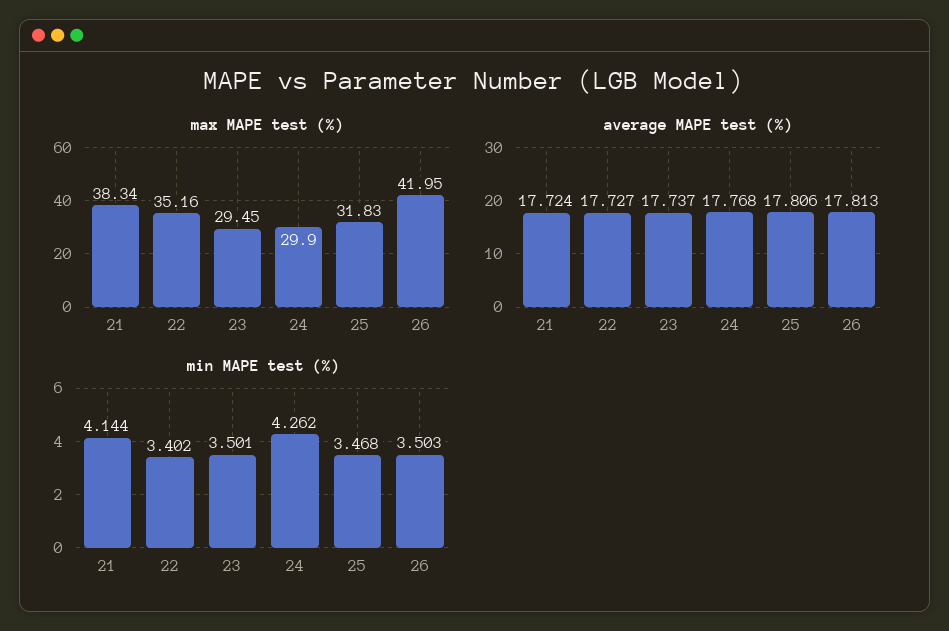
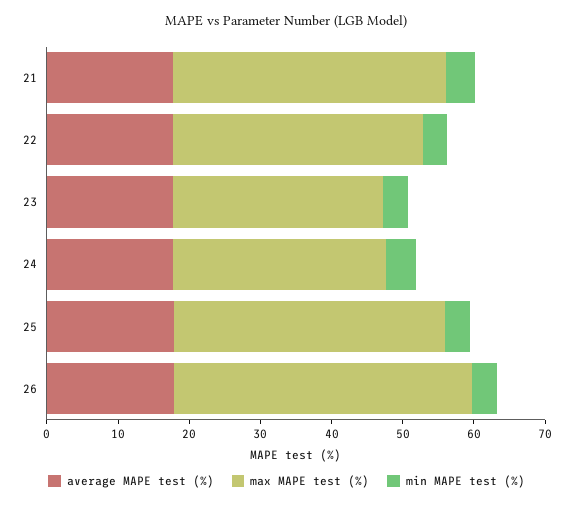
  {
    "max MAPE test (%)": {
      "21": 38.34,
      "22": 35.16,
      "23": 29.45,
      "24": 29.9,
-     "25": 31.83,
+     "25": 38,
      "26": 41.95
    },
    "average MAPE test (%)": {
      "21": 17.724,
      "22": 17.727,
      "23": 17.737,
      "24": 17.768,
      "25": 17.806,
      "26": 17.813
    },
    "min MAPE test (%)": {
      "21": 4.144,
      "22": 3.402,
      "23": 3.501,
      "24": 4.262,
      "25": 3.468,
      "26": 3.503
    }
  }

